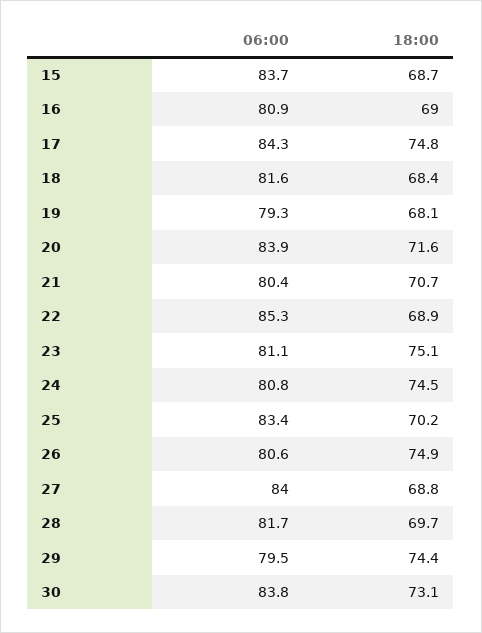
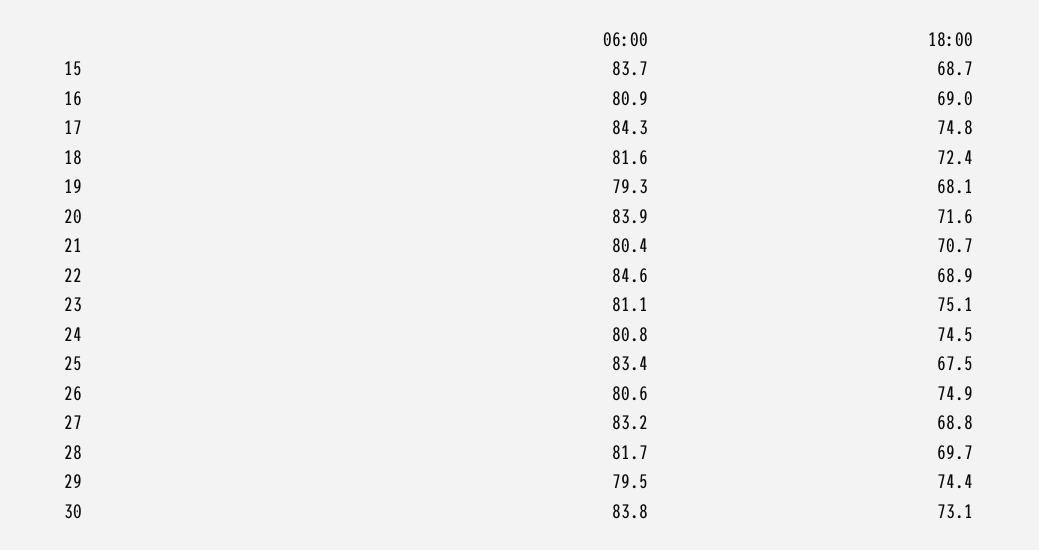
  {
    "06:00": {
      "15": 83.7,
      "16": 80.9,
      "17": 84.3,
      "18": 81.6,
      "19": 79.3,
      "20": 83.9,
      "21": 80.4,
-     "22": 85.3,
+     "22": 84.6,
      "23": 81.1,
      "24": 80.8,
      "25": 83.4,
      "26": 80.6,
-     "27": 84,
+     "27": 83.2,
      "28": 81.7,
      "29": 79.5,
      "30": 83.8
    },
    "18:00": {
      "15": 68.7,
      "16": 69,
      "17": 74.8,
-     "18": 68.4,
+     "18": 72.4,
      "19": 68.1,
      "20": 71.6,
      "21": 70.7,
      "22": 68.9,
      "23": 75.1,
      "24": 74.5,
-     "25": 70.2,
+     "25": 67.5,
      "26": 74.9,
      "27": 68.8,
      "28": 69.7,
      "29": 74.4,
      "30": 73.1
    }
  }

